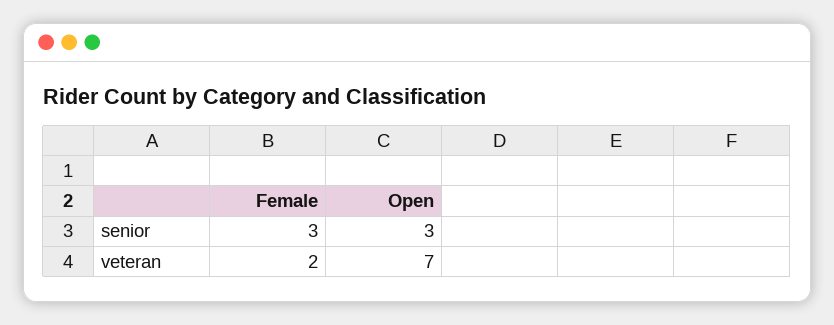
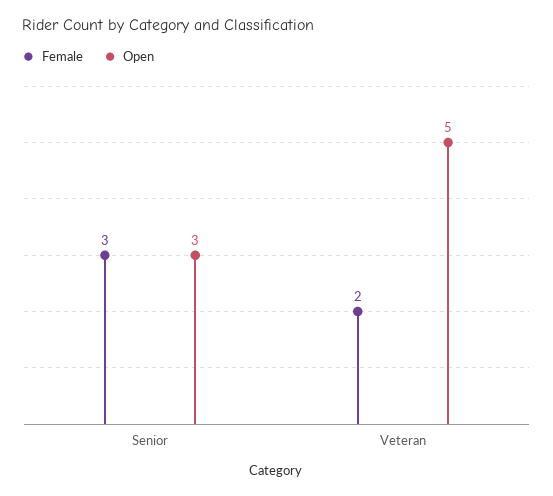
  {
    "Female": {
      "senior": 3,
      "veteran": 2
    },
    "Open": {
      "senior": 3,
-     "veteran": 7
+     "veteran": 5
    }
  }

